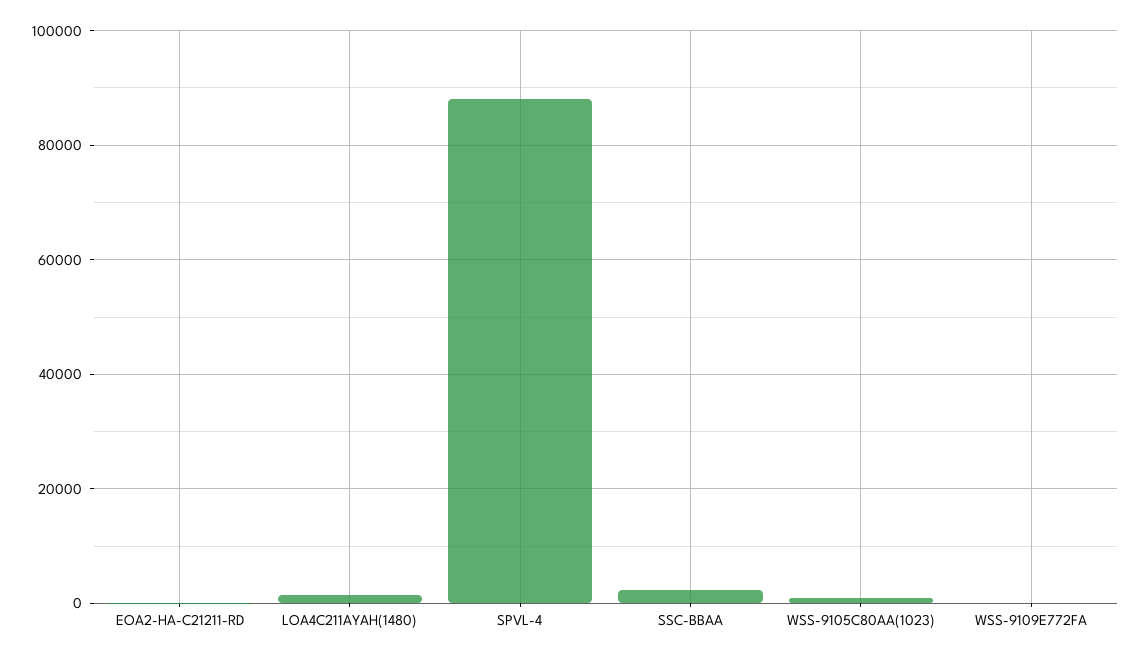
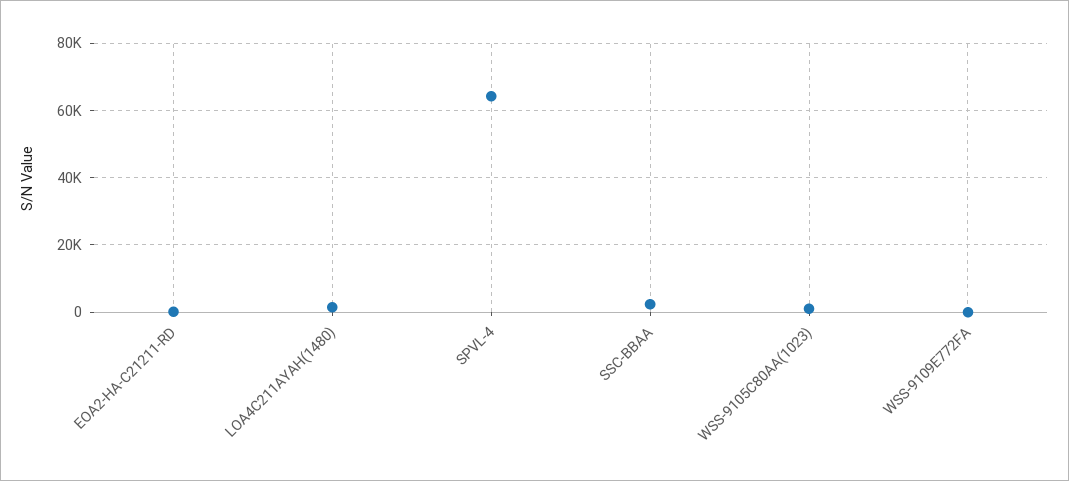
  {
    "EOA2-HA-C21211-RD": 0,
    "LOA4C211AYAH(1480)": 2000,
-   "SPVL-4": 88000,
+   "SPVL-4": 64000,
    "SSC-BBAA": 2000,
    "WSS-9105C80AA(1023)": 2000,
    "WSS-9109E772FA": 0
  }

